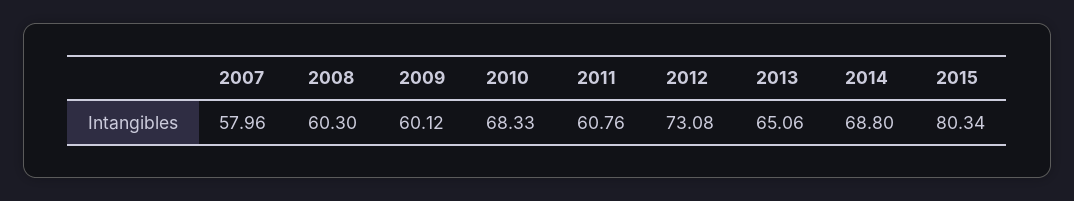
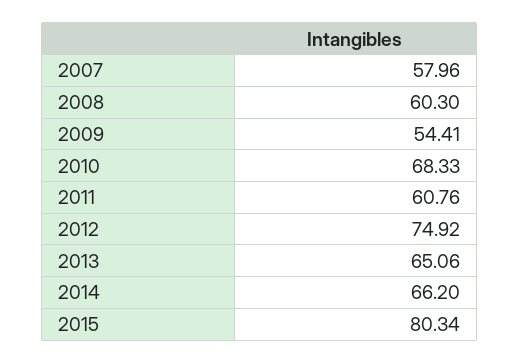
  {
    "2007": 57.96,
    "2008": 60.3,
-   "2009": 60.12,
+   "2009": 54.41,
    "2010": 68.33,
    "2011": 60.76,
-   "2012": 73.08,
+   "2012": 74.92,
    "2013": 65.06,
-   "2014": 68.8,
+   "2014": 66.2,
    "2015": 80.34
  }

